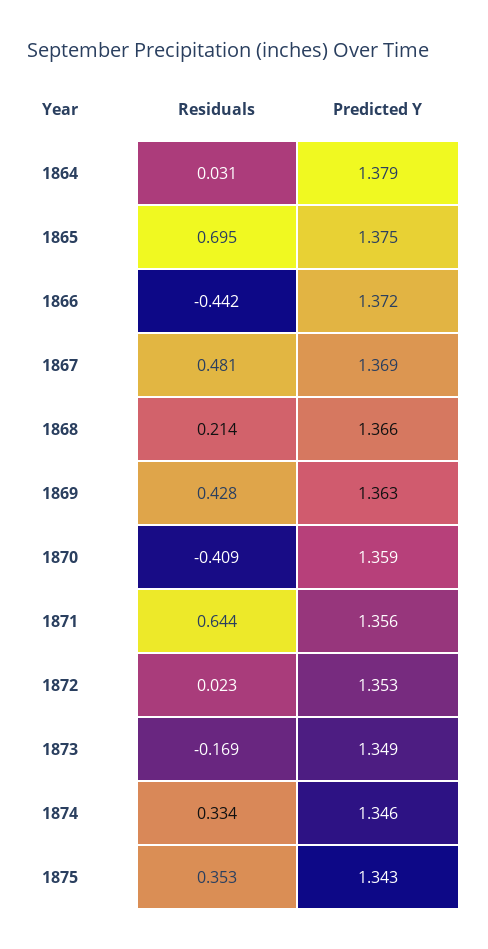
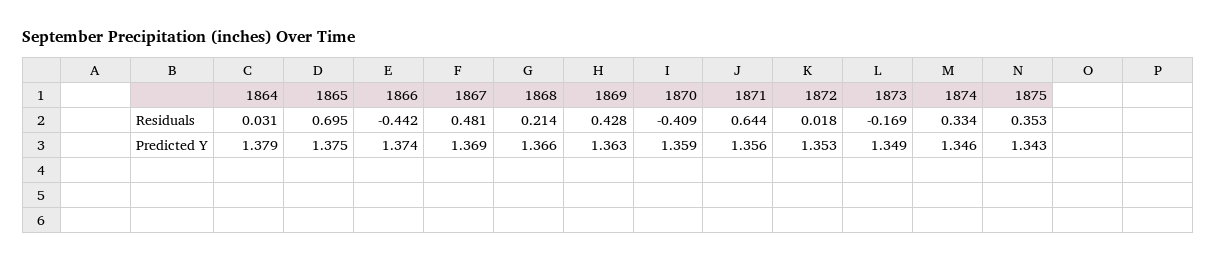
  {
    "Residuals": {
      "1864": 0.031,
      "1865": 0.695,
      "1866": -0.442,
      "1867": 0.481,
      "1868": 0.214,
      "1869": 0.428,
      "1870": -0.409,
      "1871": 0.644,
-     "1872": 0.023,
+     "1872": 0.018,
      "1873": -0.169,
      "1874": 0.334,
      "1875": 0.353
    },
    "Predicted Y": {
      "1864": 1.379,
      "1865": 1.375,
-     "1866": 1.372,
+     "1866": 1.374,
      "1867": 1.369,
      "1868": 1.366,
      "1869": 1.363,
      "1870": 1.359,
      "1871": 1.356,
      "1872": 1.353,
      "1873": 1.349,
      "1874": 1.346,
      "1875": 1.343
    }
  }

